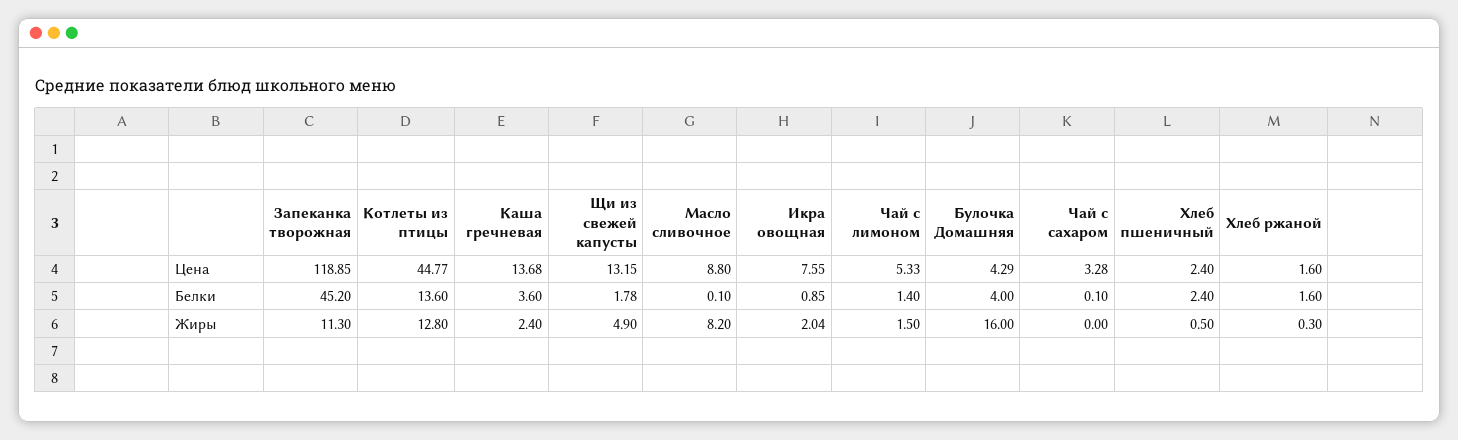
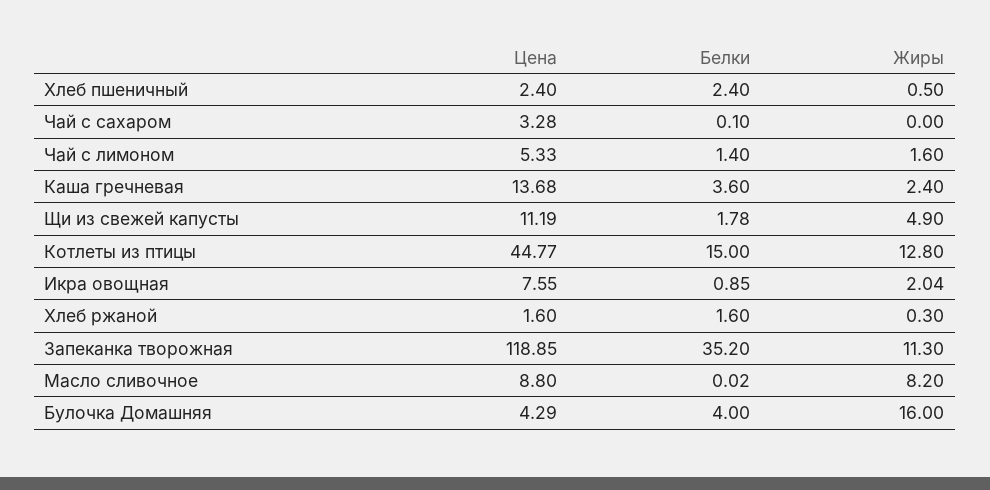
  {
    "Запеканка творожная": {
      "Цена": 118.85,
-     "Белки": 45.2,
+     "Белки": 35.2,
      "Жиры": 11.3
    },
    "Котлеты из птицы": {
      "Цена": 44.77,
-     "Белки": 13.6,
+     "Белки": 15,
      "Жиры": 12.8
    },
    "Каша гречневая": {
      "Цена": 13.68,
      "Белки": 3.6,
      "Жиры": 2.4
    },
    "Щи из свежей капусты": {
-     "Цена": 13.15,
+     "Цена": 11.19,
      "Белки": 1.78,
      "Жиры": 4.9
    },
    "Масло сливочное": {
      "Цена": 8.8,
-     "Белки": 0.1,
+     "Белки": 0.02,
      "Жиры": 8.2
    },
    "Икра овощная": {
      "Цена": 7.55,
      "Белки": 0.85,
      "Жиры": 2.04
    },
    "Чай с лимоном": {
      "Цена": 5.33,
      "Белки": 1.4,
-     "Жиры": 1.5
+     "Жиры": 1.6
    },
    "Булочка Домашняя": {
      "Цена": 4.29,
      "Белки": 4,
      "Жиры": 16
    },
    "Чай с сахаром": {
      "Цена": 3.28,
      "Белки": 0.1,
      "Жиры": 0
    },
    "Хлеб пшеничный": {
      "Цена": 2.4,
      "Белки": 2.4,
      "Жиры": 0.5
    },
    "Хлеб ржаной": {
      "Цена": 1.6,
      "Белки": 1.6,
      "Жиры": 0.3
    }
  }

